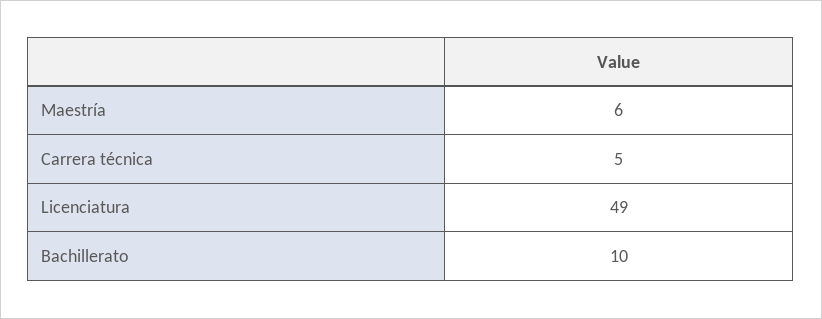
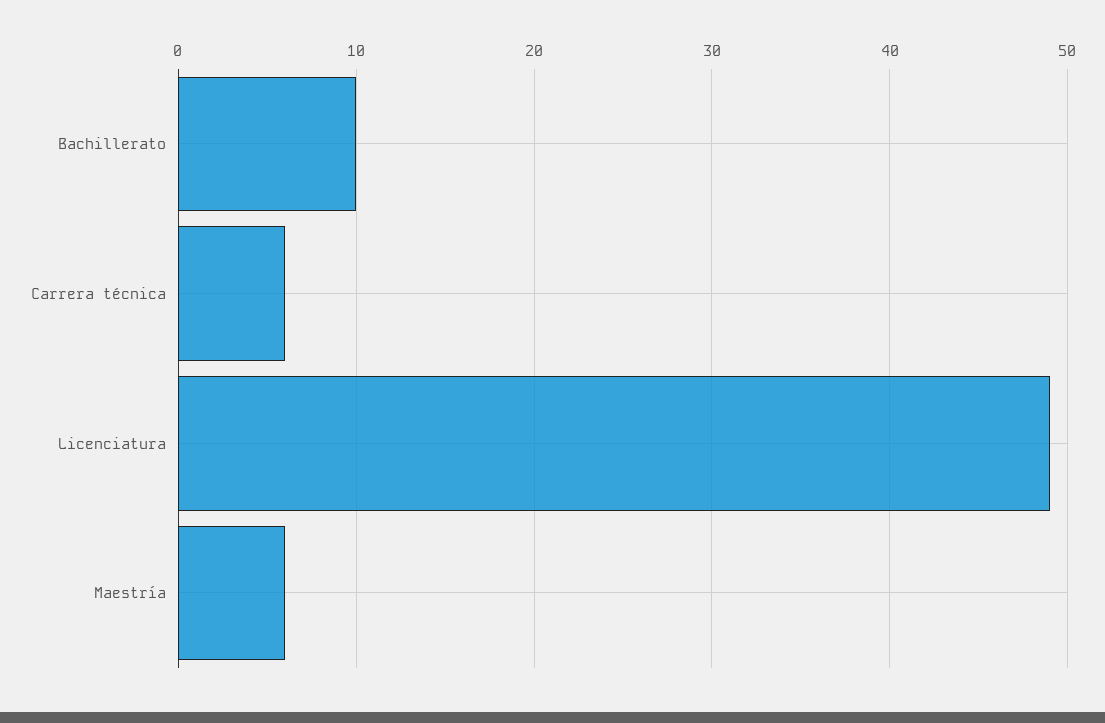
  {
    "Maestría": 6,
-   "Carrera técnica": 5,
+   "Carrera técnica": 6,
    "Licenciatura": 49,
    "Bachillerato": 10
  }

